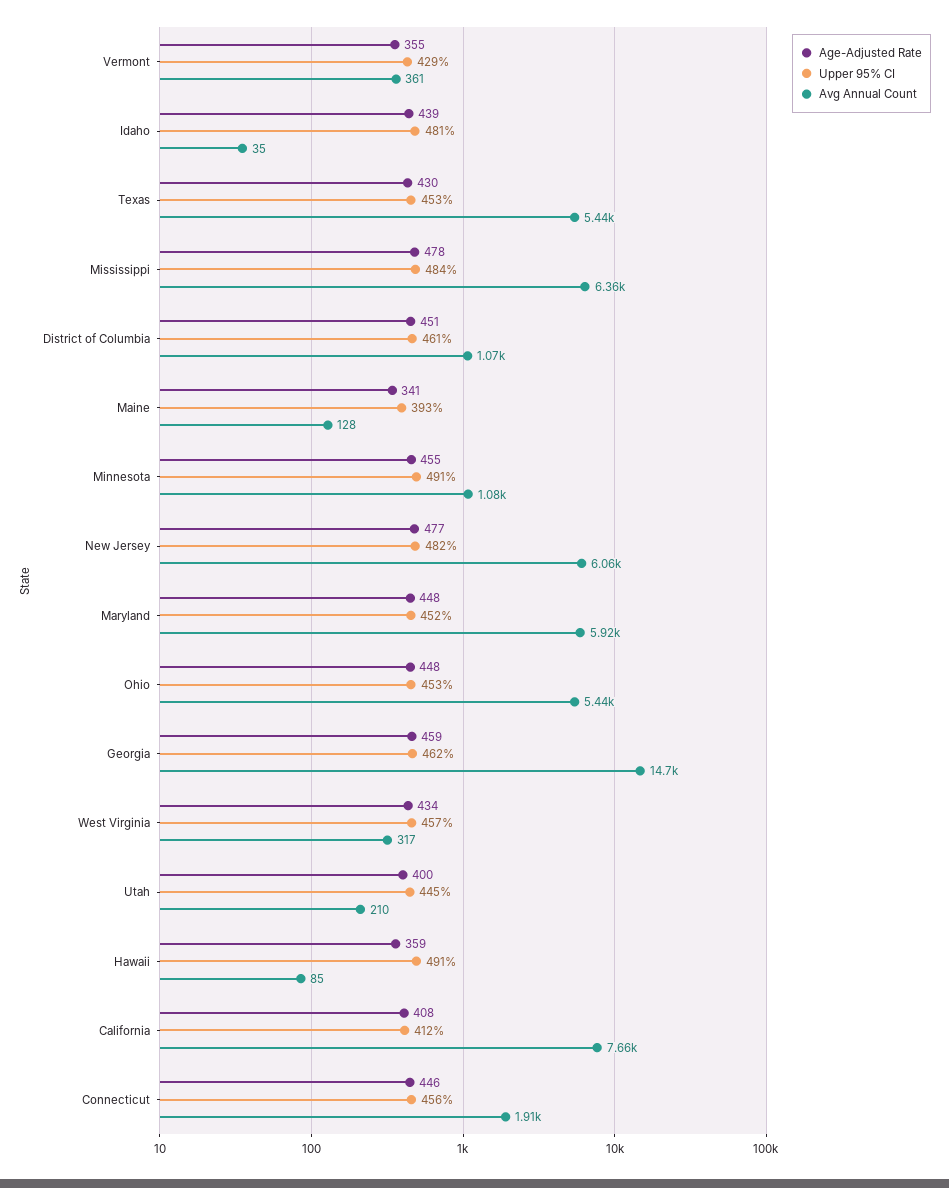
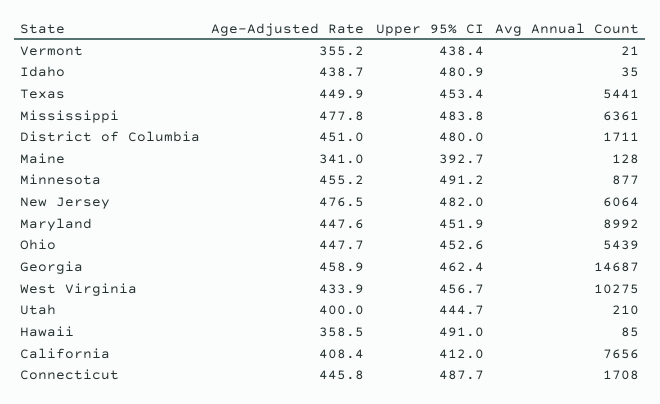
  {
    "Age-Adjusted Rate": {
      "Vermont": 355.2,
      "Idaho": 438.7,
-     "Texas": 430,
+     "Texas": 449.9,
      "Mississippi": 477.8,
      "District of Columbia": 451,
      "Maine": 341,
      "Minnesota": 455.2,
      "New Jersey": 476.5,
      "Maryland": 447.6,
      "Ohio": 447.7,
      "Georgia": 458.9,
      "West Virginia": 433.9,
      "Utah": 400,
      "Hawaii": 358.5,
      "California": 408.4,
      "Connecticut": 445.8
    },
    "Upper 95% CI": {
-     "Vermont": 429,
+     "Vermont": 438.4,
      "Idaho": 480.9,
      "Texas": 453.4,
      "Mississippi": 483.8,
-     "District of Columbia": 461,
+     "District of Columbia": 480,
      "Maine": 392.7,
      "Minnesota": 491.2,
      "New Jersey": 482,
      "Maryland": 451.9,
      "Ohio": 452.6,
      "Georgia": 462.4,
      "West Virginia": 456.7,
      "Utah": 444.7,
      "Hawaii": 491,
      "California": 412,
-     "Connecticut": 456
+     "Connecticut": 487.7
    },
    "Avg Annual Count": {
-     "Vermont": 361,
+     "Vermont": 21,
      "Idaho": 35,
      "Texas": 5441,
      "Mississippi": 6361,
-     "District of Columbia": 1070,
+     "District of Columbia": 1711,
      "Maine": 128,
-     "Minnesota": 1080,
+     "Minnesota": 877,
      "New Jersey": 6064,
-     "Maryland": 5920,
+     "Maryland": 8992,
      "Ohio": 5439,
      "Georgia": 14687,
-     "West Virginia": 317,
+     "West Virginia": 10275,
      "Utah": 210,
      "Hawaii": 85,
      "California": 7656,
-     "Connecticut": 1910
+     "Connecticut": 1708
    }
  }

